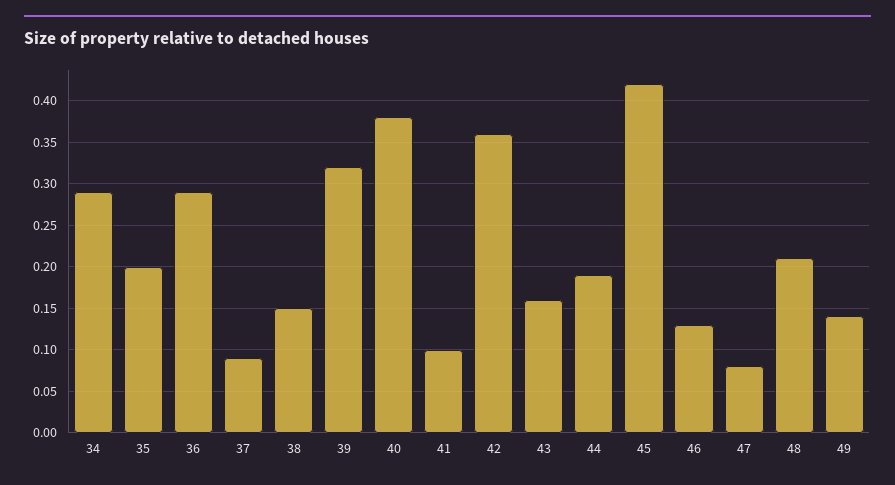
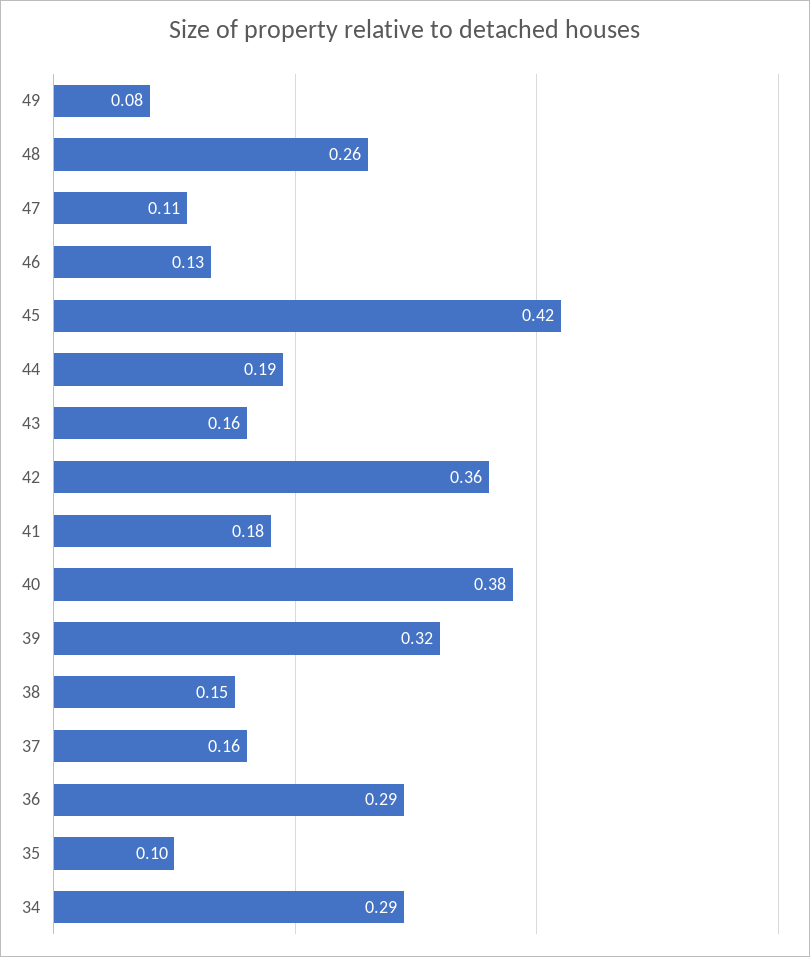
  {
    "34": 0.29,
-   "35": 0.2,
+   "35": 0.1,
    "36": 0.29,
-   "37": 0.09,
+   "37": 0.16,
    "38": 0.15,
    "39": 0.32,
    "40": 0.38,
-   "41": 0.1,
+   "41": 0.18,
    "42": 0.36,
    "43": 0.16,
    "44": 0.19,
    "45": 0.42,
    "46": 0.13,
-   "47": 0.08,
+   "47": 0.11,
-   "48": 0.21,
+   "48": 0.26,
-   "49": 0.14
+   "49": 0.08
  }

